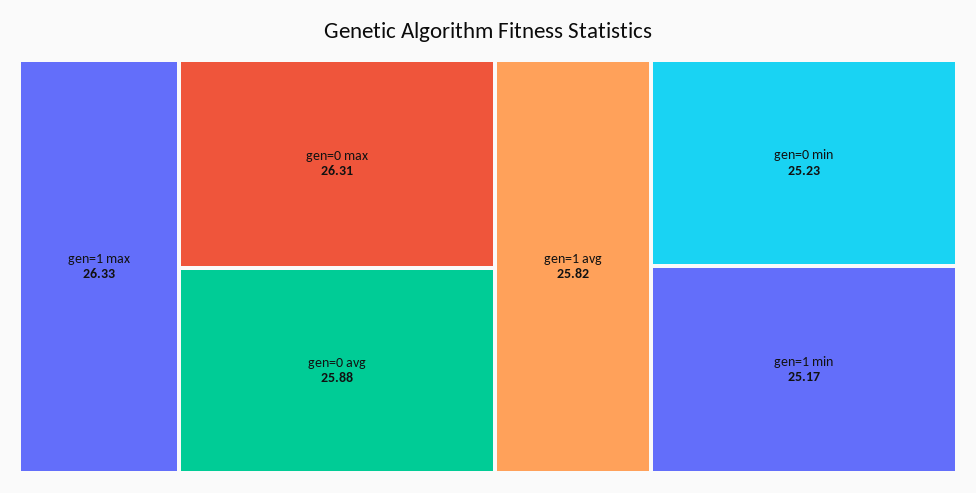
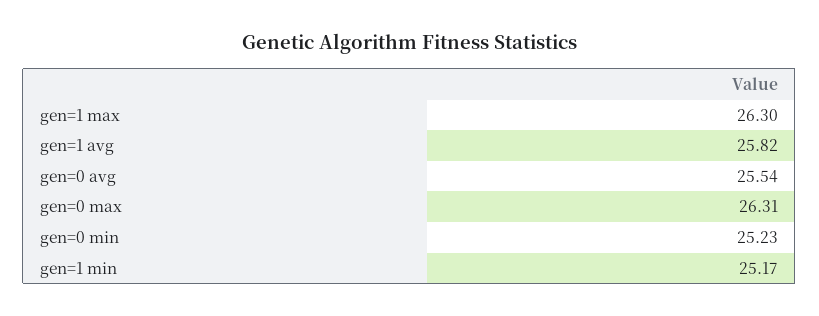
  {
-   "gen=1 max": 26.33,
+   "gen=1 max": 26.3,
    "gen=0 max": 26.31,
-   "gen=0 avg": 25.88,
+   "gen=0 avg": 25.54,
    "gen=1 avg": 25.82,
    "gen=0 min": 25.23,
    "gen=1 min": 25.17
  }

